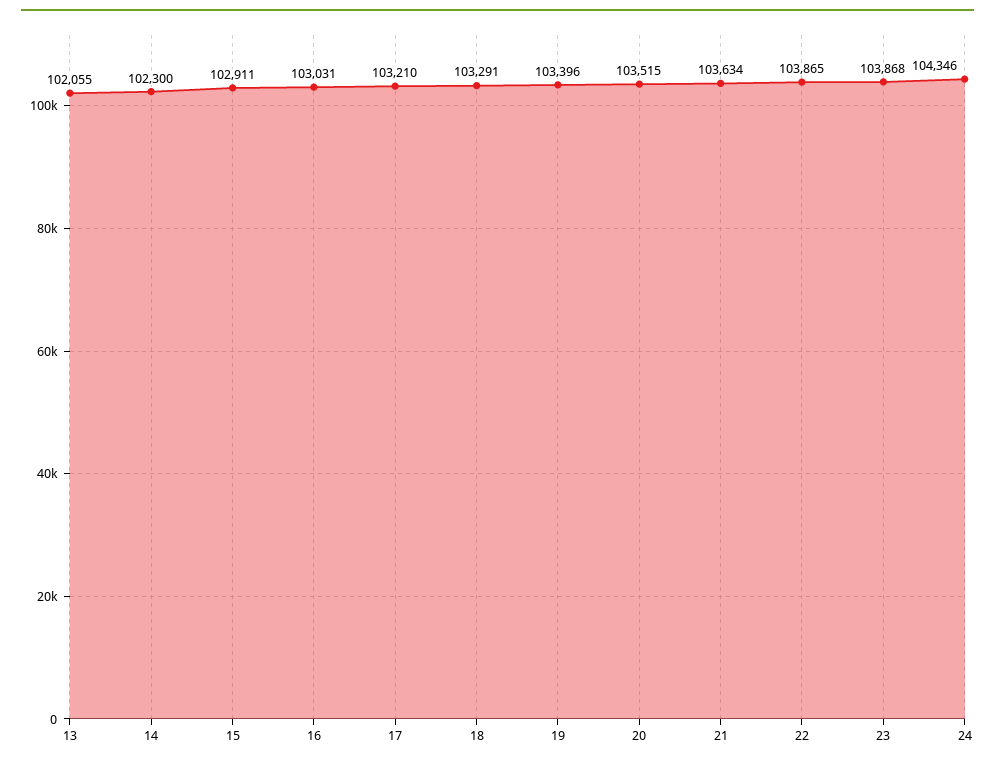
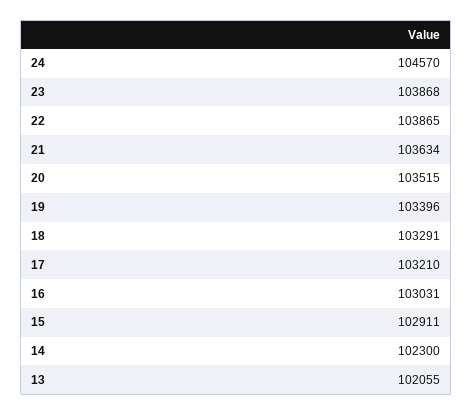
  {
    "13": 102055,
    "14": 102300,
    "15": 102911,
    "16": 103031,
    "17": 103210,
    "18": 103291,
    "19": 103396,
    "20": 103515,
    "21": 103634,
    "22": 103865,
    "23": 103868,
-   "24": 104346
+   "24": 104570
  }

